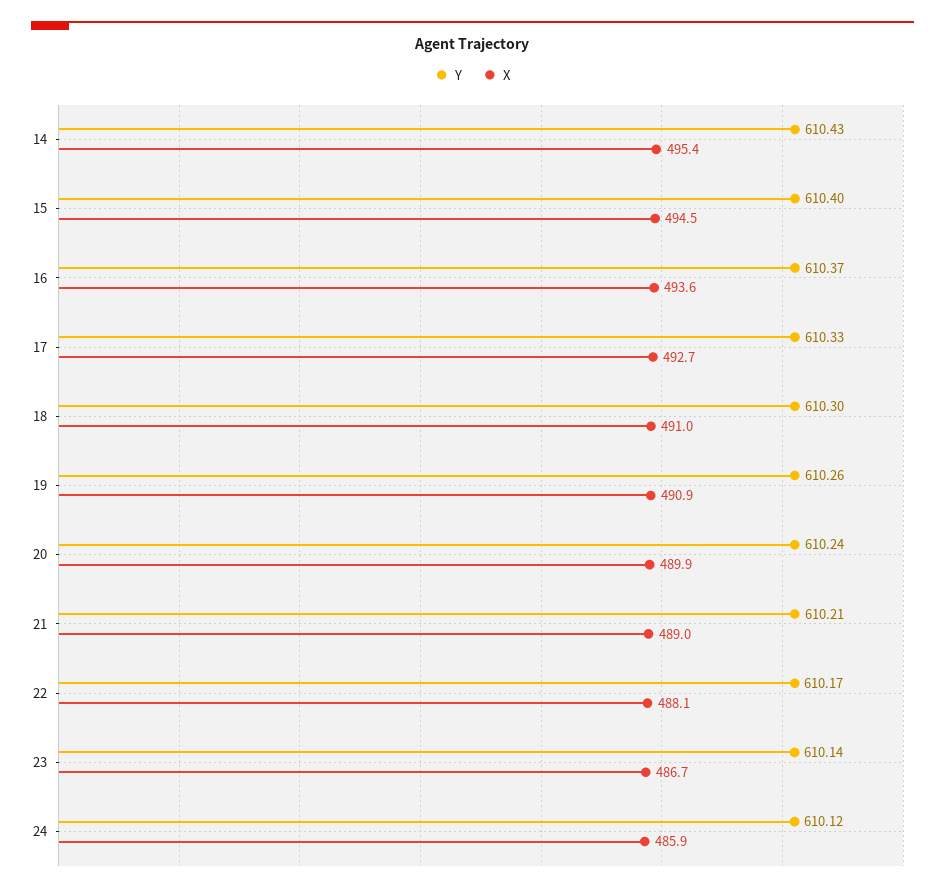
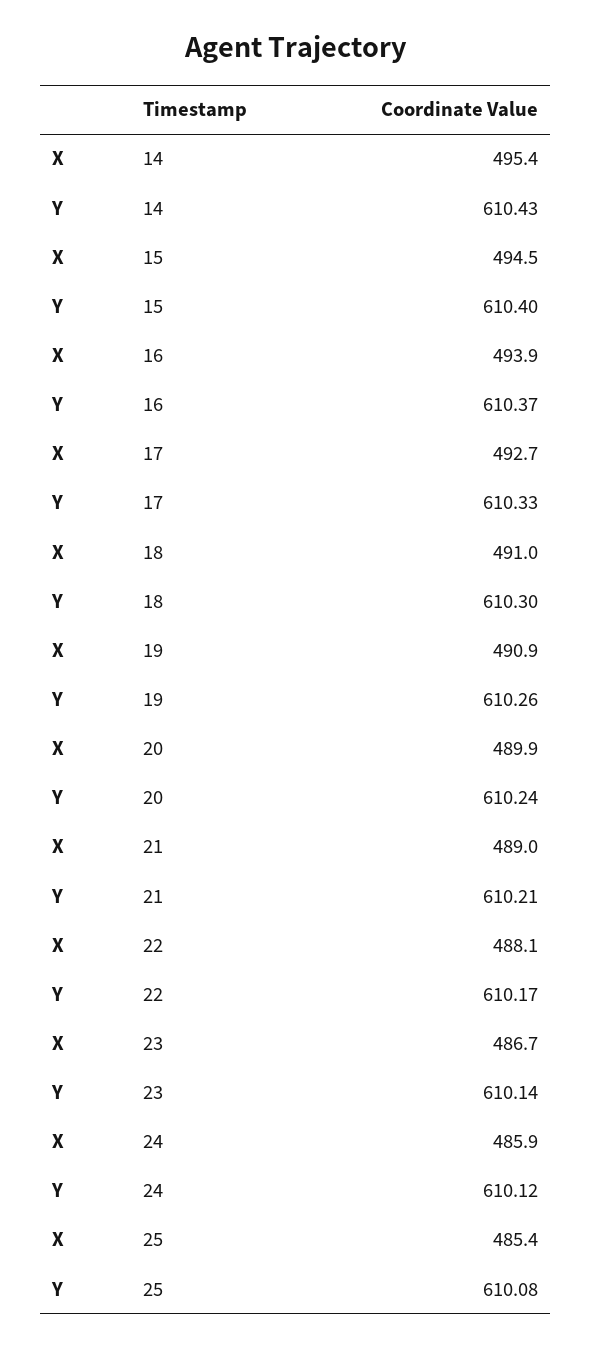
  {
    "Y": {
      "14": 610.43,
      "15": 610.4,
      "16": 610.37,
      "17": 610.33,
      "18": 610.3,
      "19": 610.26,
      "20": 610.24,
      "21": 610.21,
      "22": 610.17,
      "23": 610.14,
-     "24": 610.12
+     "24": 610.12,
+     "25": 610.08
    },
    "X": {
      "14": 495.4,
      "15": 494.5,
-     "16": 493.6,
+     "16": 493.9,
      "17": 492.7,
      "18": 491,
      "19": 490.9,
      "20": 489.9,
      "21": 489,
      "22": 488.1,
      "23": 486.7,
-     "24": 485.9
+     "24": 485.9,
+     "25": 485.4
    }
  }

